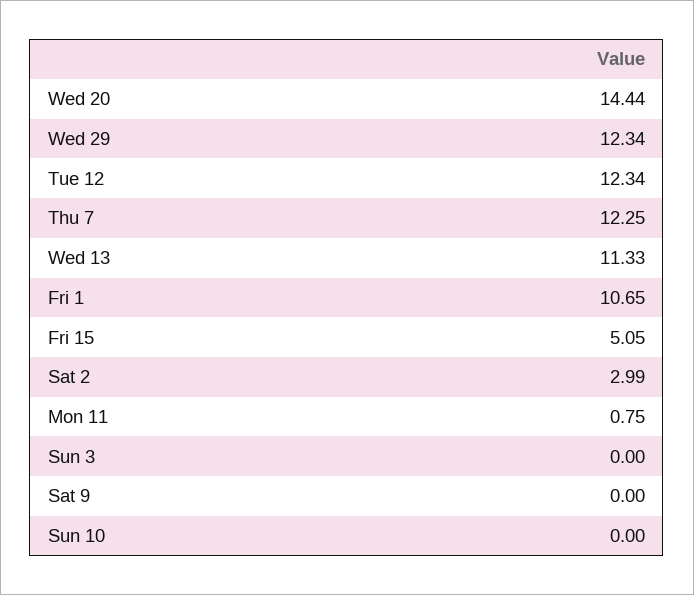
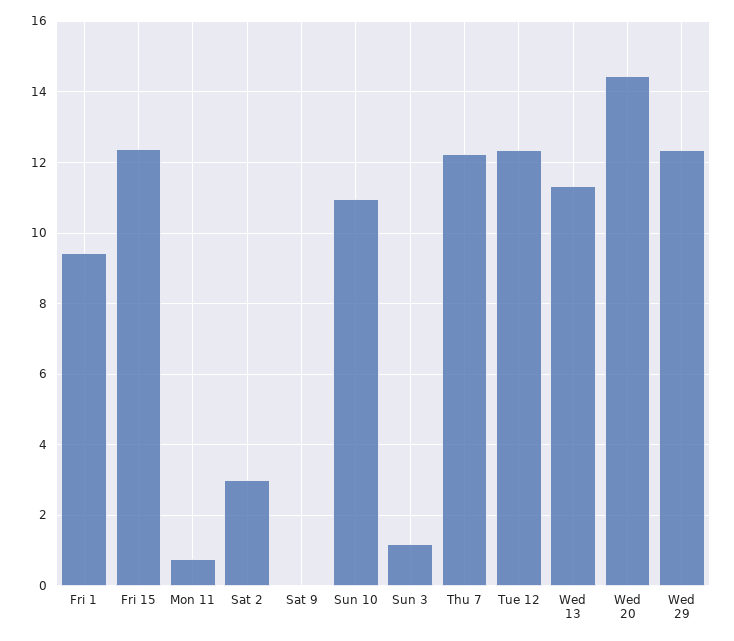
  {
    "Wed 20": 14.44,
    "Wed 29": 12.34,
    "Tue 12": 12.34,
    "Thu 7": 12.25,
    "Wed 13": 11.33,
-   "Fri 1": 10.65,
+   "Fri 1": 9.4,
-   "Fri 15": 5.05,
+   "Fri 15": 12.4,
    "Sat 2": 2.99,
    "Mon 11": 0.75,
-   "Sun 3": 0,
+   "Sun 3": 1.2,
    "Sat 9": 0,
-   "Sun 10": 0
+   "Sun 10": 11
  }

